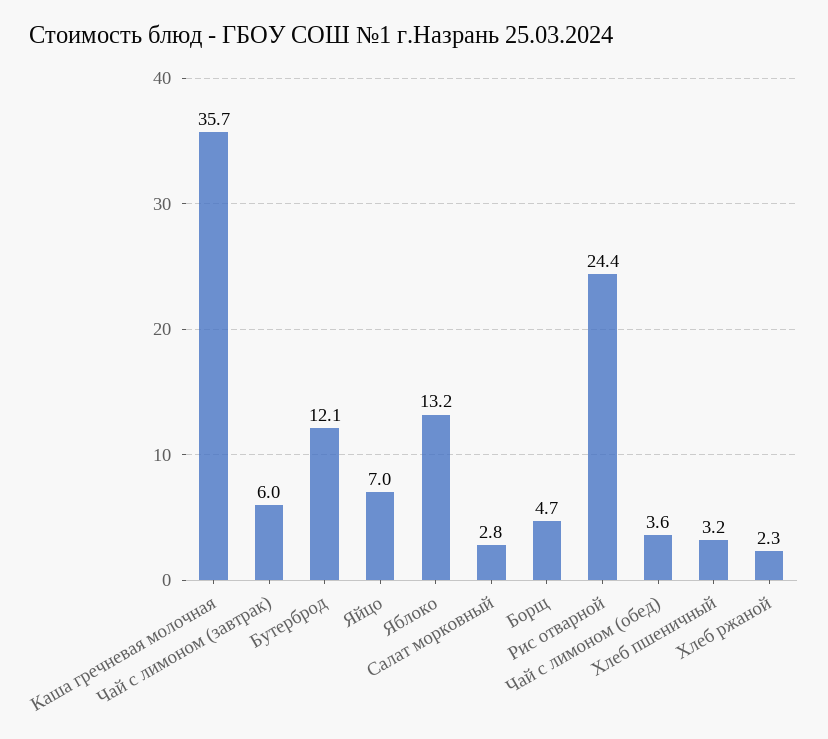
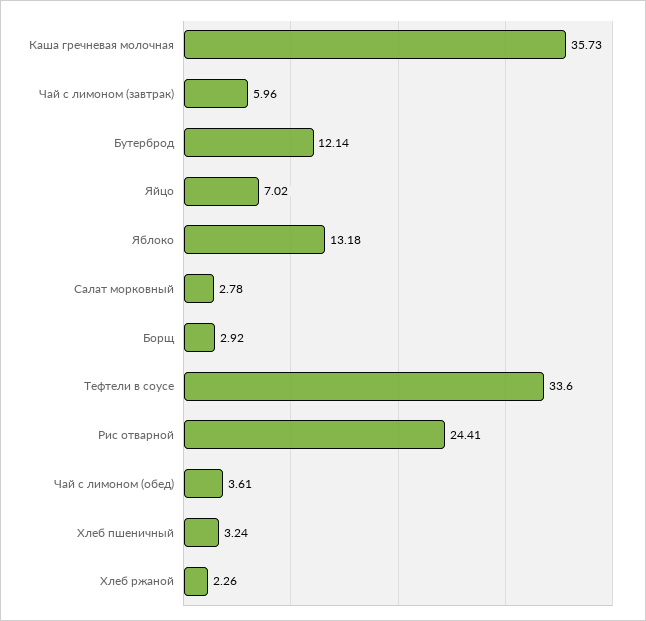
  {
    "Каша гречневая молочная": 35.73,
    "Чай с лимоном (завтрак)": 5.96,
    "Бутерброд": 12.14,
    "Яйцо": 7.02,
    "Яблоко": 13.18,
    "Салат морковный": 2.78,
-   "Борщ": 4.7,
+   "Борщ": 2.92,
    "Рис отварной": 24.41,
    "Чай с лимоном (обед)": 3.61,
    "Хлеб пшеничный": 3.24,
-   "Хлеб ржаной": 2.26
+   "Хлеб ржаной": 2.26,
+   "Тефтели в соусе": 33.6
  }

